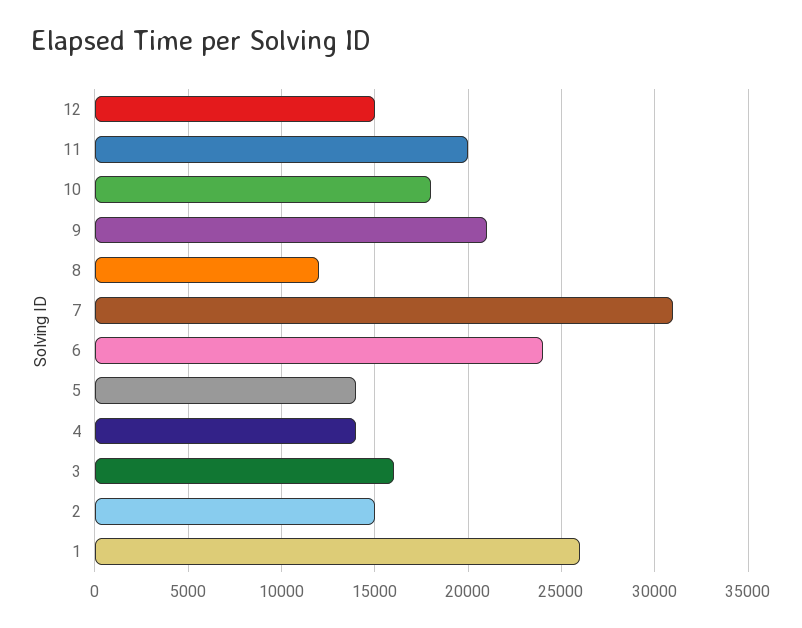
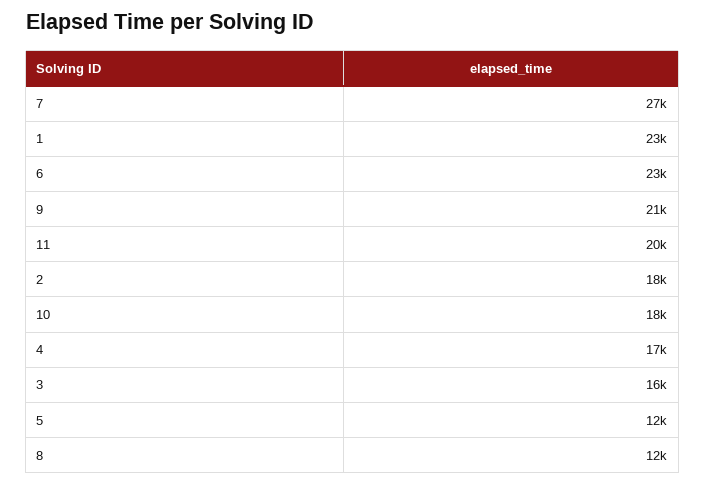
  {
-   "12": 15000,
    "11": 20000,
    "10": 18000,
    "9": 21000,
    "8": 12000,
-   "7": 31000,
+   "7": 27000,
-   "6": 24000,
+   "6": 23000,
-   "5": 14000,
+   "5": 12000,
-   "4": 14000,
+   "4": 17000,
    "3": 16000,
-   "2": 15000,
+   "2": 18000,
-   "1": 26000
+   "1": 23000
  }

